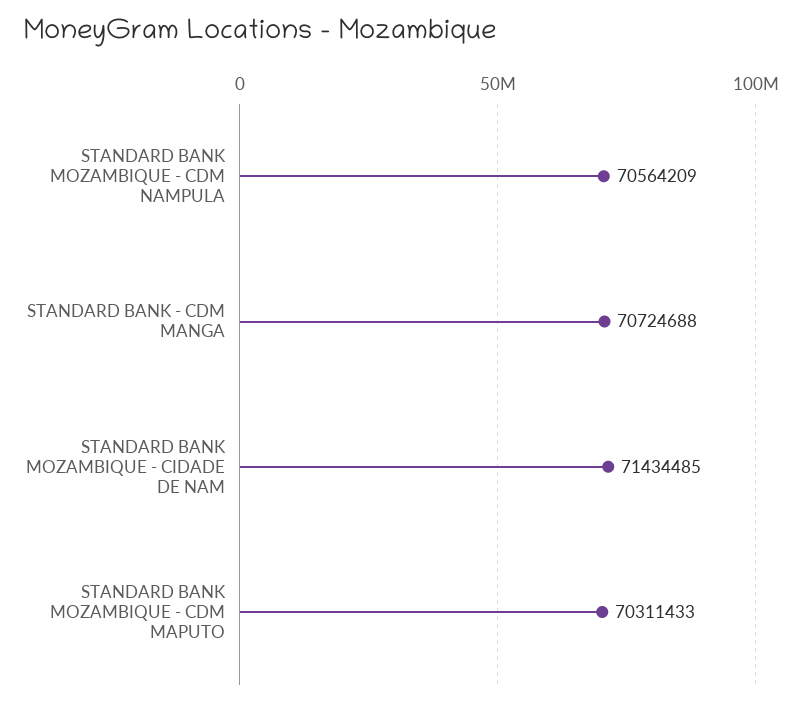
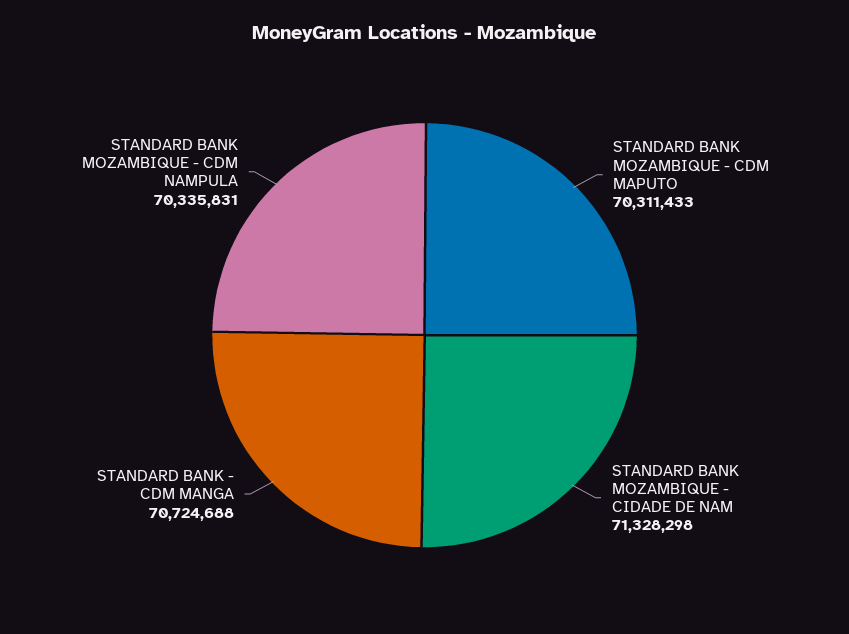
  {
-   "STANDARD BANK MOZAMBIQUE - CDM NAMPULA": 70564209,
+   "STANDARD BANK MOZAMBIQUE - CDM NAMPULA": 70335831,
    "STANDARD BANK - CDM MANGA": 70724688,
-   "STANDARD BANK MOZAMBIQUE - CIDADE DE NAM": 71434485,
+   "STANDARD BANK MOZAMBIQUE - CIDADE DE NAM": 71328298,
    "STANDARD BANK MOZAMBIQUE - CDM MAPUTO": 70311433
  }

